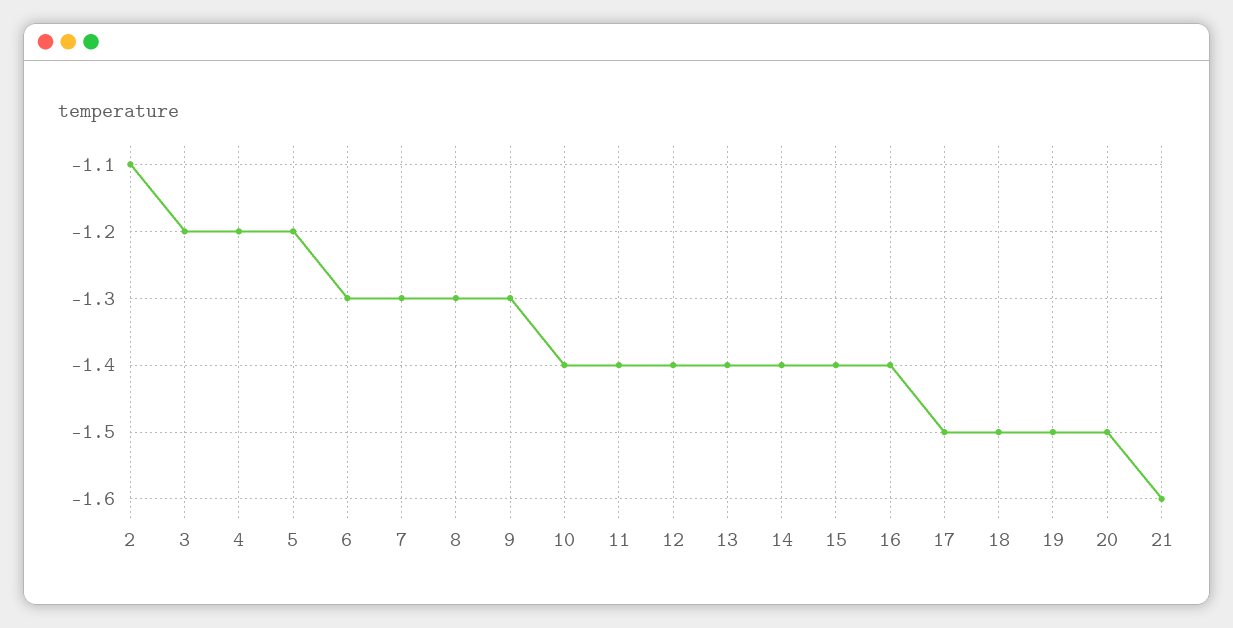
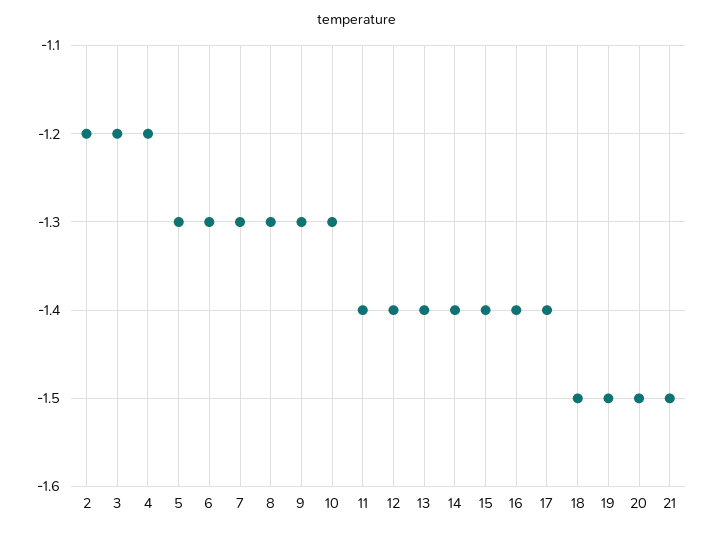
  {
-   "2": -1.1,
+   "2": -1.2,
    "3": -1.2,
    "4": -1.2,
-   "5": -1.2,
+   "5": -1.3,
    "6": -1.3,
    "7": -1.3,
    "8": -1.3,
    "9": -1.3,
-   "10": -1.4,
+   "10": -1.3,
    "11": -1.4,
    "12": -1.4,
    "13": -1.4,
    "14": -1.4,
    "15": -1.4,
    "16": -1.4,
-   "17": -1.5,
+   "17": -1.4,
    "18": -1.5,
    "19": -1.5,
    "20": -1.5,
-   "21": -1.6
+   "21": -1.5
  }

